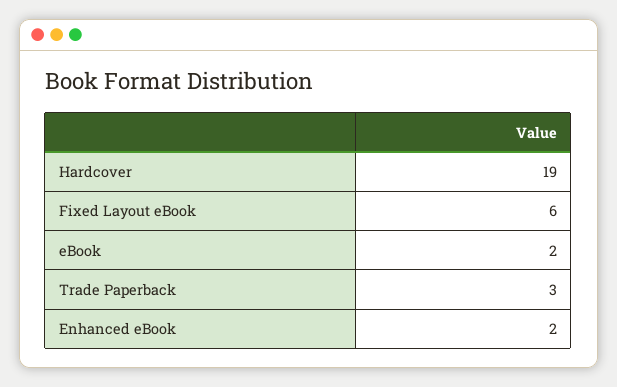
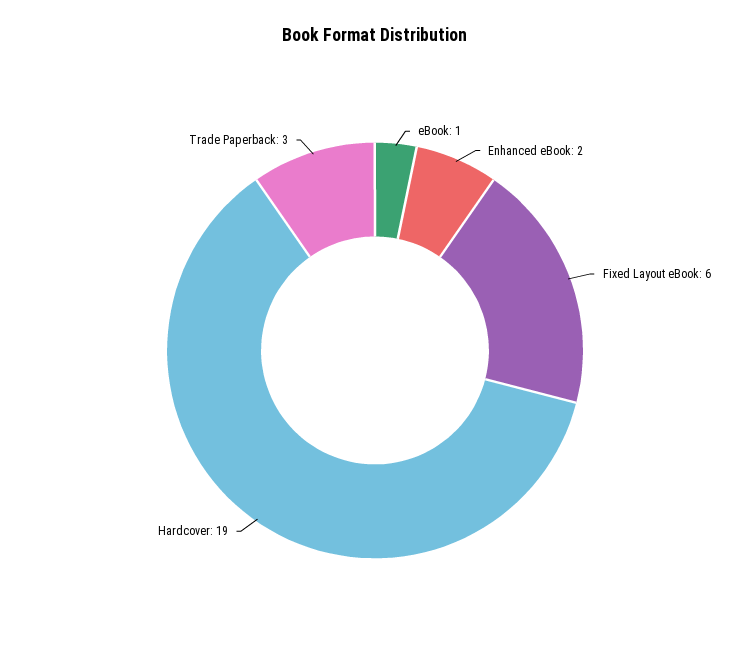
  {
    "Hardcover": 19,
    "Fixed Layout eBook": 6,
-   "eBook": 2,
+   "eBook": 1,
    "Trade Paperback": 3,
    "Enhanced eBook": 2
  }

